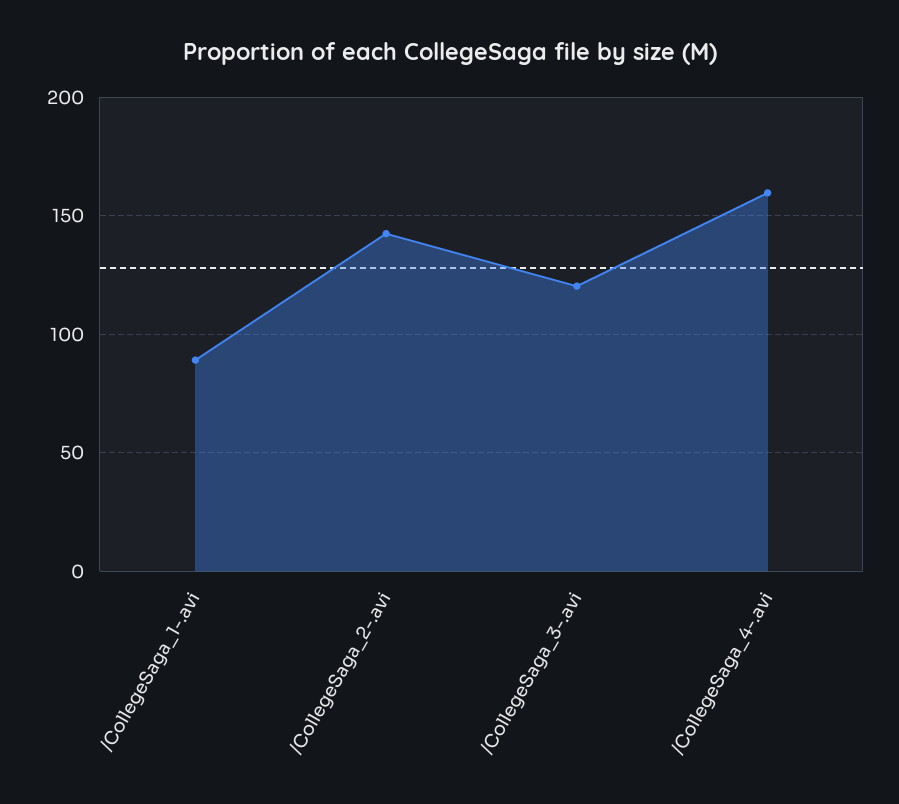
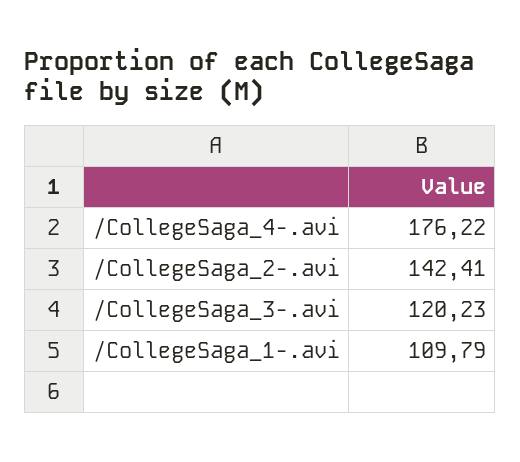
  {
-   "/CollegeSaga_1-.avi": 90,
+   "/CollegeSaga_1-.avi": 109.79,
    "/CollegeSaga_2-.avi": 142.41,
    "/CollegeSaga_3-.avi": 120.23,
-   "/CollegeSaga_4-.avi": 160
+   "/CollegeSaga_4-.avi": 176.22
  }

